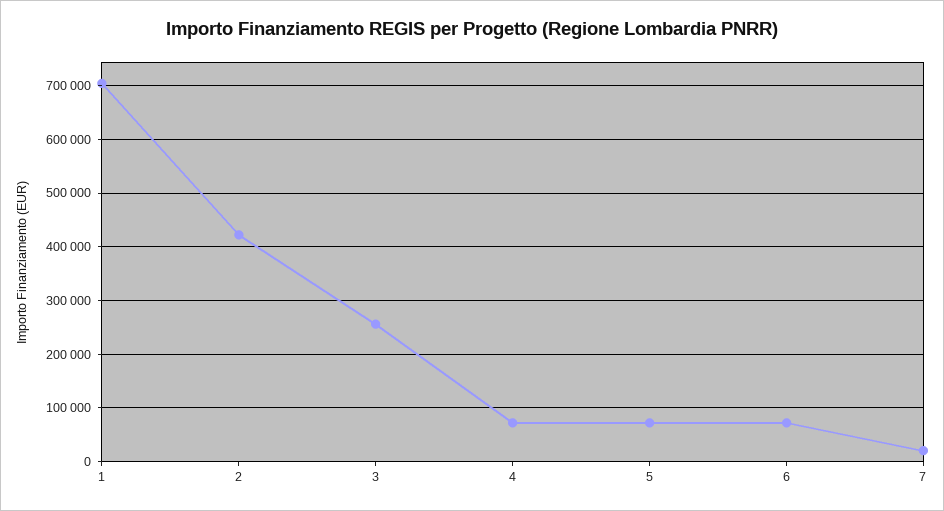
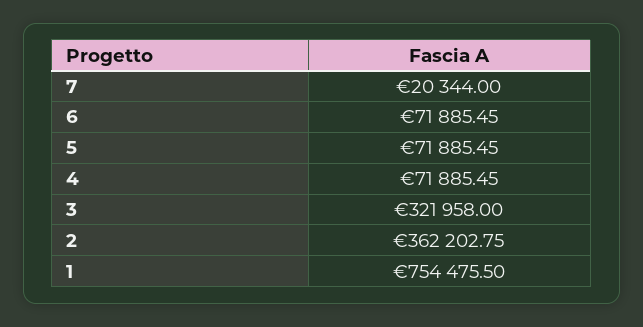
  {
-   "1": 700000,
+   "1": 754475.5,
-   "2": 420000,
+   "2": 362202.75,
-   "3": 260000,
+   "3": 321958,
    "4": 71885.45,
    "5": 71885.45,
    "6": 71885.45,
    "7": 20344
  }

